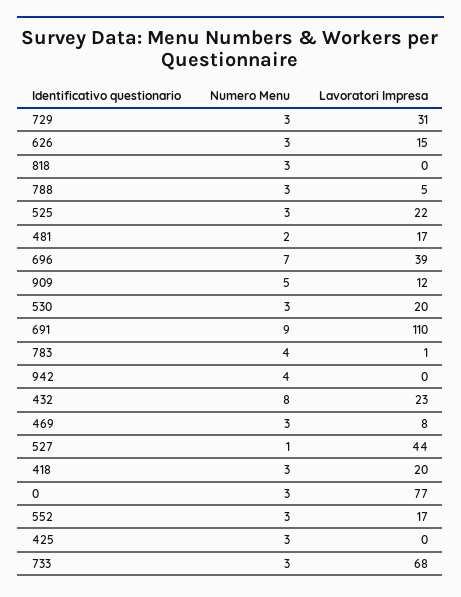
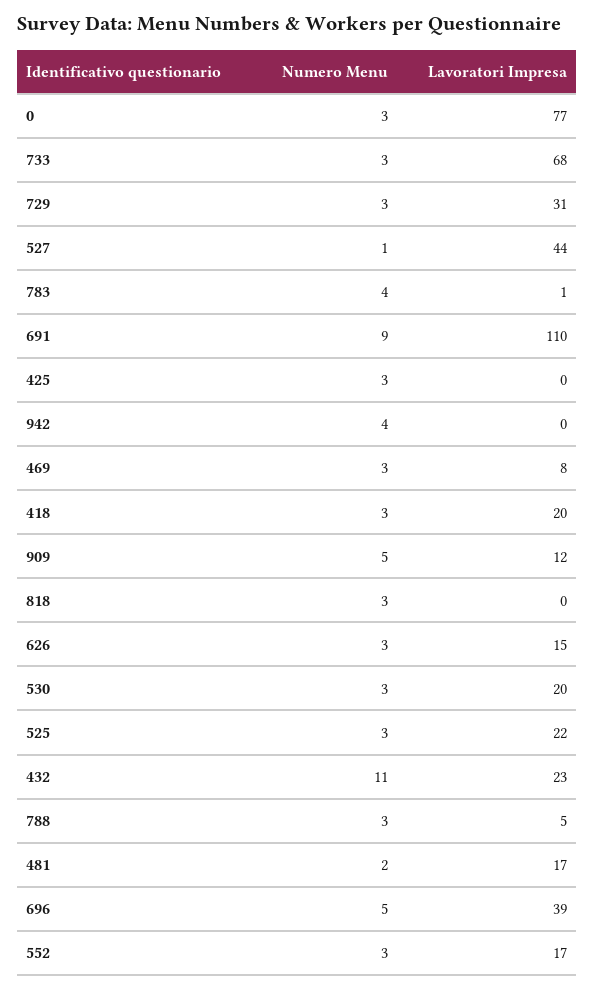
  {
    "Numero Menu": {
      "729": 3,
      "626": 3,
      "818": 3,
      "788": 3,
      "525": 3,
      "481": 2,
-     "696": 7,
+     "696": 5,
      "909": 5,
      "530": 3,
      "691": 9,
      "783": 4,
      "942": 4,
-     "432": 8,
+     "432": 11,
      "469": 3,
      "527": 1,
      "418": 3,
      "0": 3,
      "552": 3,
      "425": 3,
      "733": 3
    },
    "Lavoratori Impresa": {
      "729": 31,
      "626": 15,
      "818": 0,
      "788": 5,
      "525": 22,
      "481": 17,
      "696": 39,
      "909": 12,
      "530": 20,
      "691": 110,
      "783": 1,
      "942": 0,
      "432": 23,
      "469": 8,
      "527": 44,
      "418": 20,
      "0": 77,
      "552": 17,
      "425": 0,
      "733": 68
    }
  }

